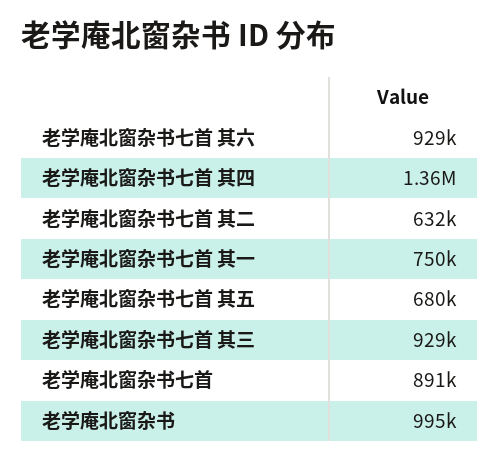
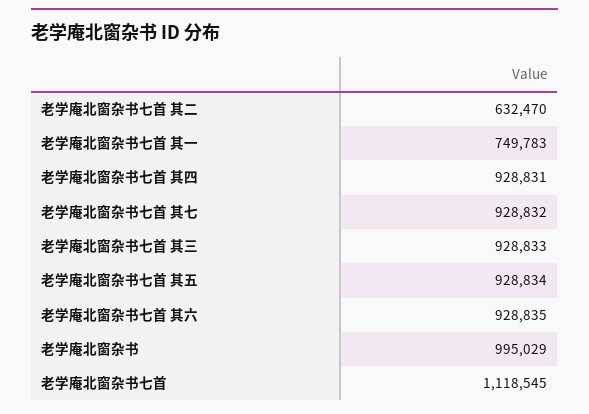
  {
    "老学庵北窗杂书七首 其六": 928835,
-   "老学庵北窗杂书七首 其四": 1360000,
+   "老学庵北窗杂书七首 其四": 928831,
    "老学庵北窗杂书七首 其二": 632470,
    "老学庵北窗杂书七首 其一": 749783,
-   "老学庵北窗杂书七首 其五": 680000,
+   "老学庵北窗杂书七首 其五": 928834,
    "老学庵北窗杂书七首 其三": 928833,
-   "老学庵北窗杂书七首": 891000,
+   "老学庵北窗杂书七首": 1118545,
-   "老学庵北窗杂书": 995029
+   "老学庵北窗杂书": 995029,
+   "老学庵北窗杂书七首 其七": 928832
  }

